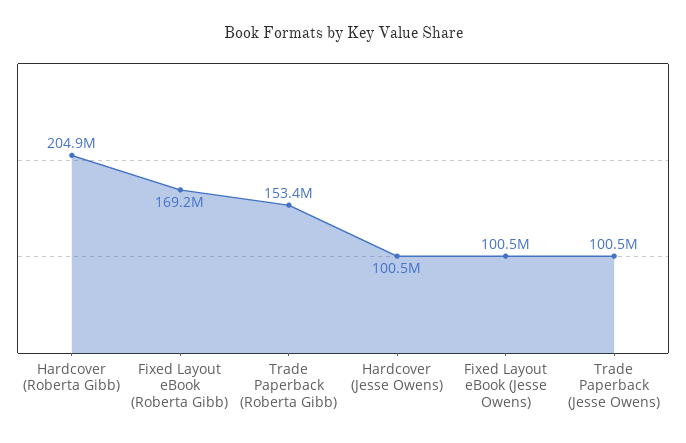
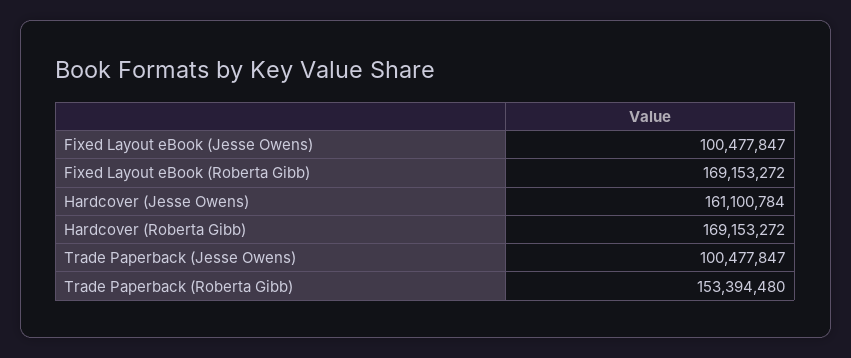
  {
-   "Hardcover (Roberta Gibb)": 204900000,
+   "Hardcover (Roberta Gibb)": 169153272,
    "Fixed Layout eBook (Roberta Gibb)": 169153272,
    "Trade Paperback (Roberta Gibb)": 153394480,
-   "Hardcover (Jesse Owens)": 100500000,
+   "Hardcover (Jesse Owens)": 161100784,
    "Fixed Layout eBook (Jesse Owens)": 100477847,
    "Trade Paperback (Jesse Owens)": 100477847
  }

